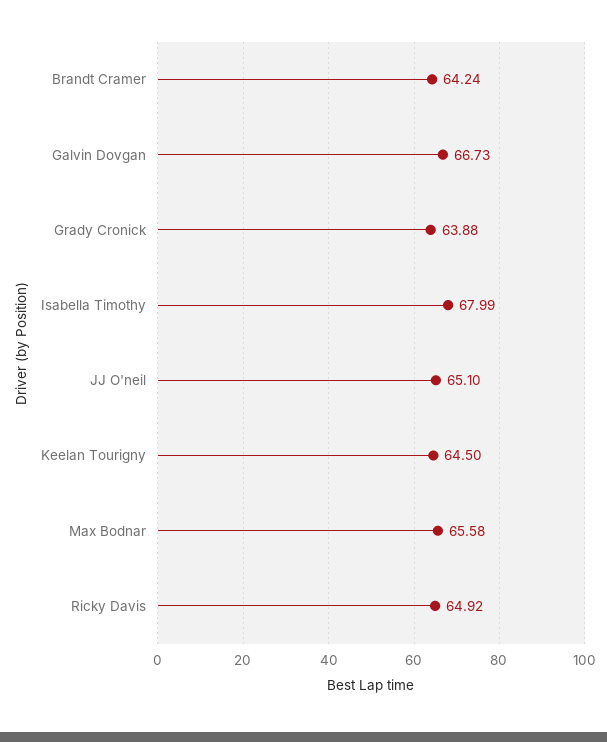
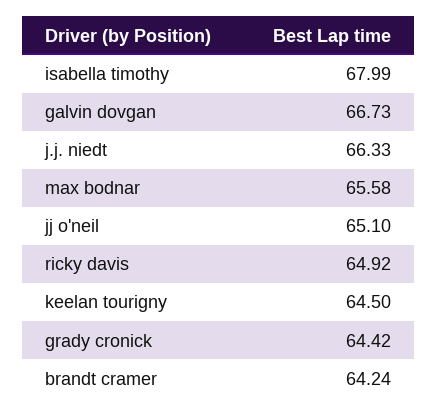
  {
    "Brandt Cramer": 64.24,
    "Galvin Dovgan": 66.73,
-   "Grady Cronick": 63.88,
+   "Grady Cronick": 64.42,
    "Isabella Timothy": 67.99,
    "JJ O'neil": 65.1,
    "Keelan Tourigny": 64.5,
    "Max Bodnar": 65.58,
-   "Ricky Davis": 64.92
+   "Ricky Davis": 64.92,
+   "j.j. niedt": 66.33
  }

